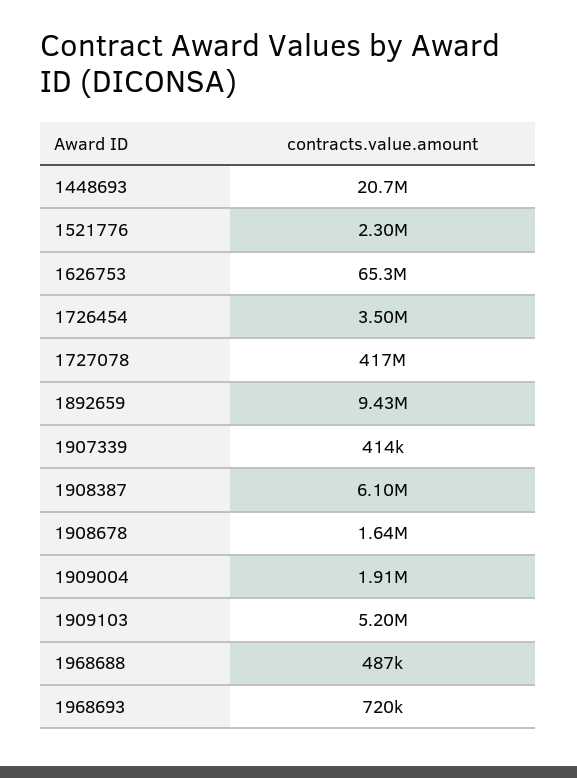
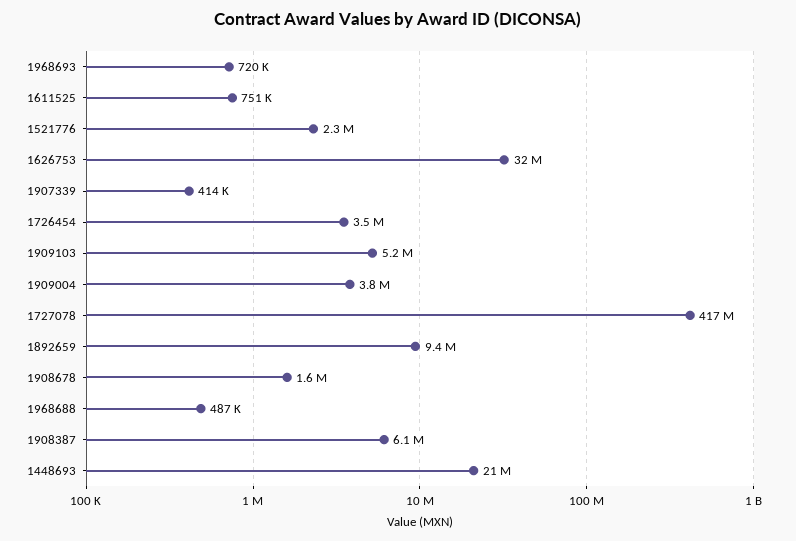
  {
    "1448693": 20700000,
    "1521776": 2300000,
-   "1626753": 65300000,
+   "1626753": 32000000,
    "1726454": 3500000,
    "1727078": 417000000,
    "1892659": 9430000,
    "1907339": 414000,
    "1908387": 6100000,
    "1908678": 1640000,
-   "1909004": 1910000,
+   "1909004": 3800000,
    "1909103": 5200000,
    "1968688": 487000,
-   "1968693": 720000
+   "1968693": 720000,
+   "1611525": 751000
  }

